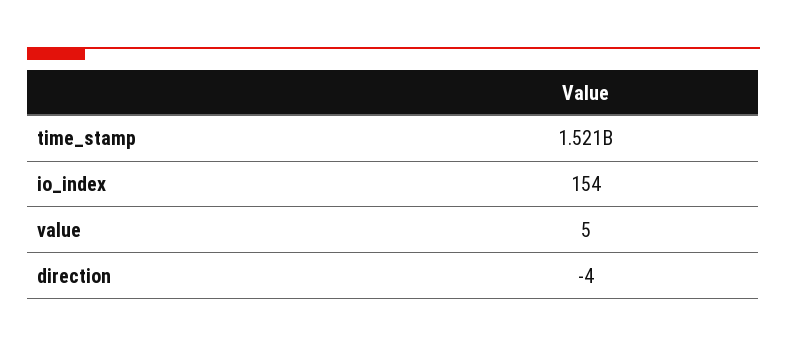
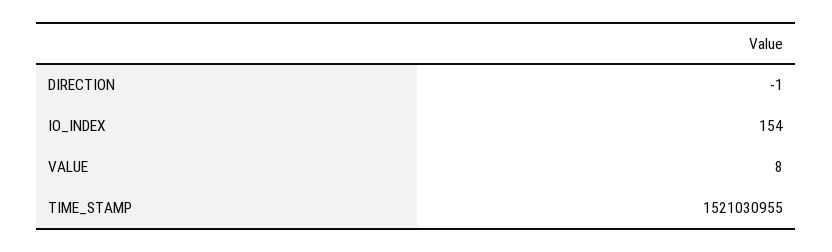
  {
    "time_stamp": 1521030955,
    "io_index": 154,
-   "value": 5,
+   "value": 8,
-   "direction": -4
+   "direction": -1
  }

